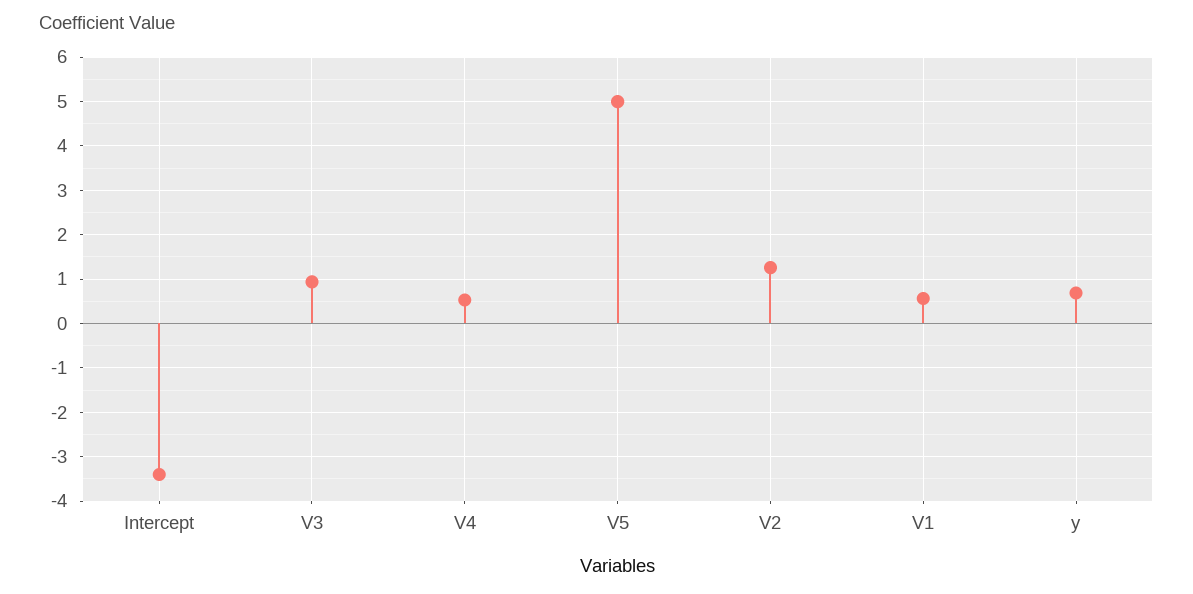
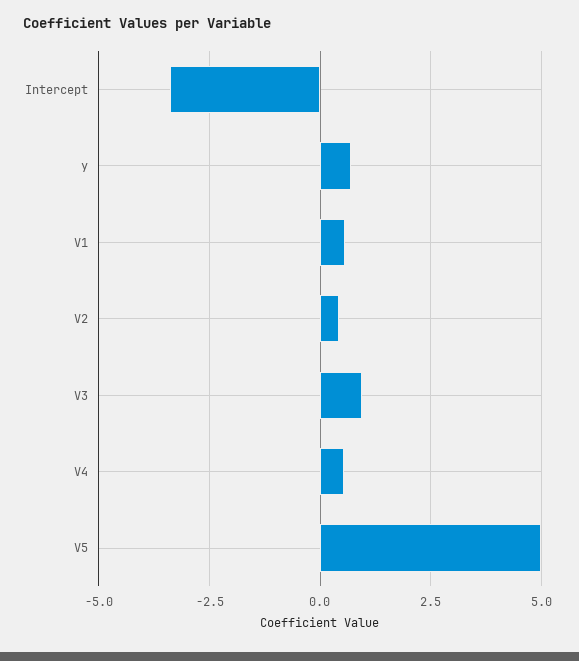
  {
    "Intercept": -3.4,
    "V3": 1,
    "V4": 0.6,
    "V5": 5,
-   "V2": 1.2,
+   "V2": 0.5,
    "V1": 0.6,
    "y": 0.6
  }

